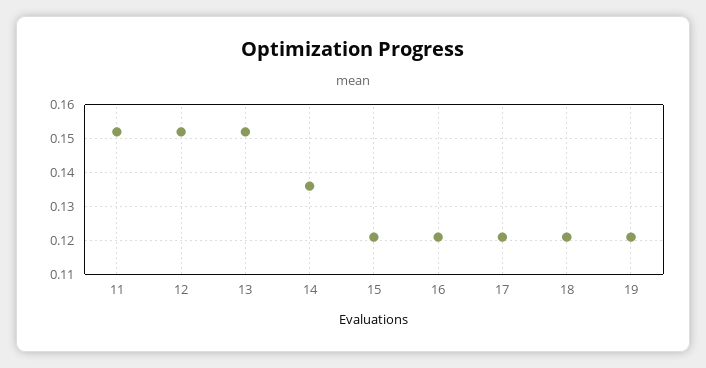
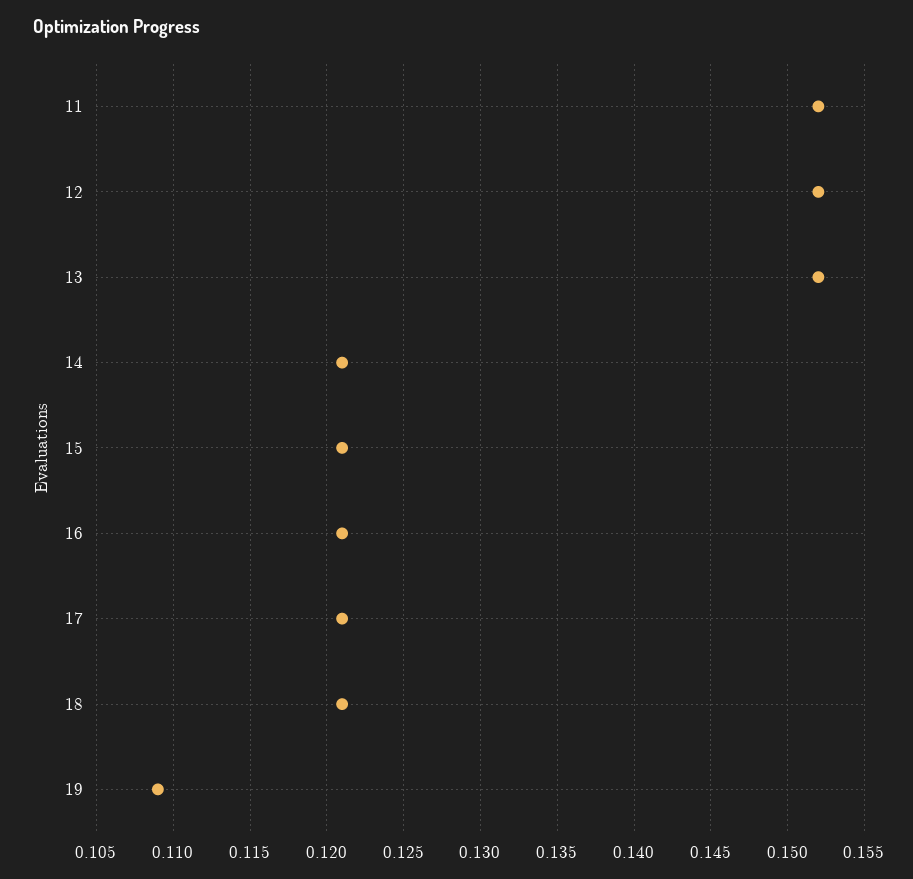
  {
    "11": 0.152,
    "12": 0.152,
    "13": 0.152,
-   "14": 0.135,
+   "14": 0.121,
    "15": 0.121,
    "16": 0.121,
    "17": 0.121,
    "18": 0.121,
-   "19": 0.12
+   "19": 0.109
  }

